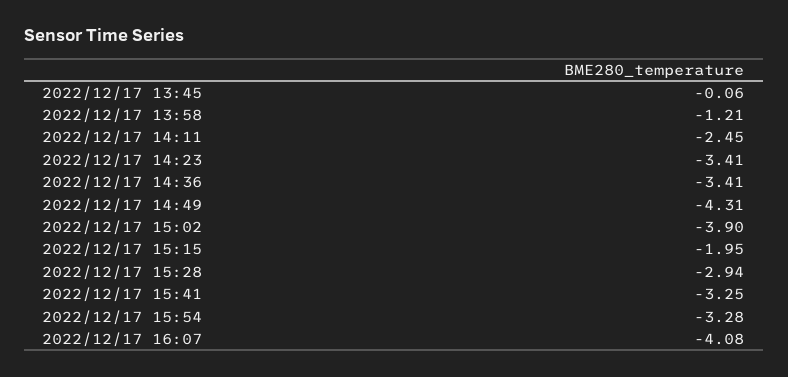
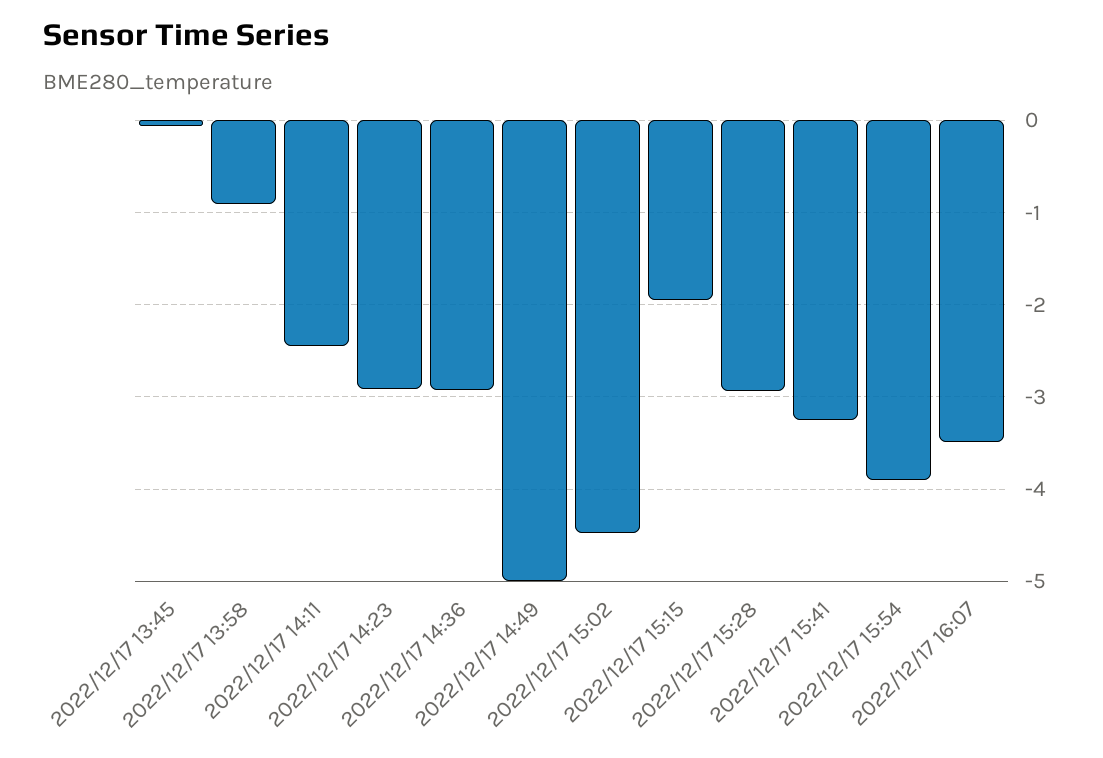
  {
    "2022/12/17 13:45": -0.06,
-   "2022/12/17 13:58": -1.21,
+   "2022/12/17 13:58": -0.9,
    "2022/12/17 14:11": -2.45,
-   "2022/12/17 14:23": -3.41,
+   "2022/12/17 14:23": -2.9,
-   "2022/12/17 14:36": -3.41,
+   "2022/12/17 14:36": -2.9,
-   "2022/12/17 14:49": -4.31,
+   "2022/12/17 14:49": -5,
-   "2022/12/17 15:02": -3.9,
+   "2022/12/17 15:02": -4.5,
    "2022/12/17 15:15": -1.95,
    "2022/12/17 15:28": -2.94,
    "2022/12/17 15:41": -3.25,
-   "2022/12/17 15:54": -3.28,
+   "2022/12/17 15:54": -3.9,
-   "2022/12/17 16:07": -4.08
+   "2022/12/17 16:07": -3.5
  }

